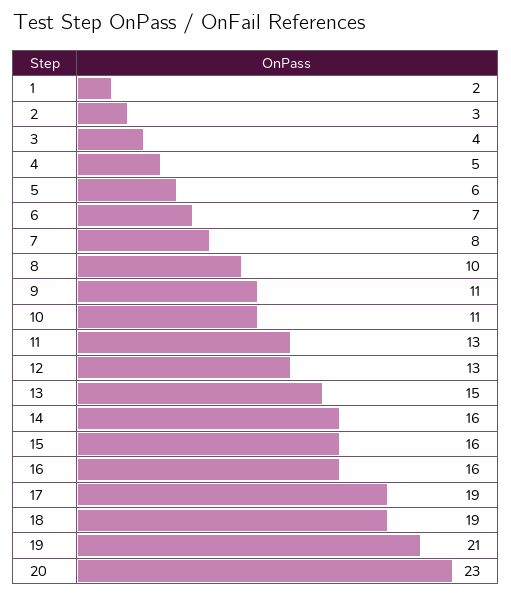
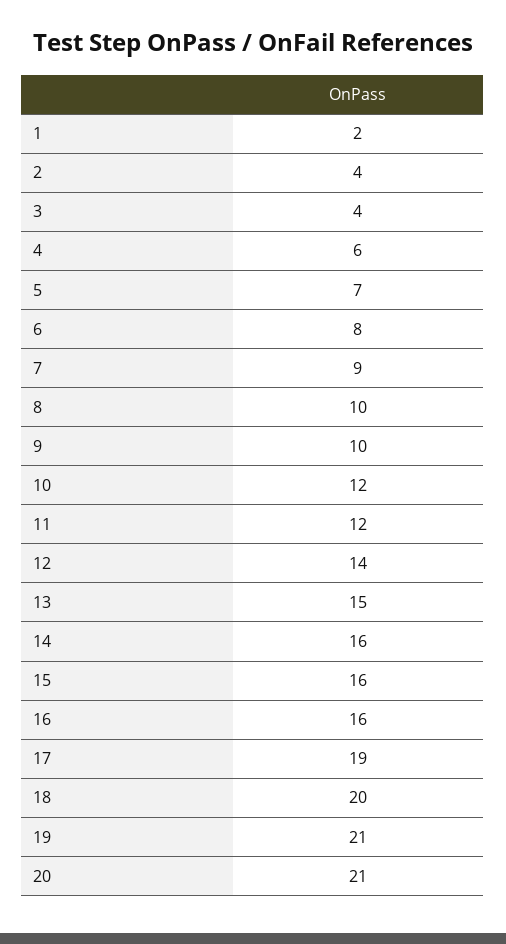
  {
    "1": 2,
-   "2": 3,
+   "2": 4,
    "3": 4,
-   "4": 5,
+   "4": 6,
-   "5": 6,
+   "5": 7,
-   "6": 7,
+   "6": 8,
-   "7": 8,
+   "7": 9,
    "8": 10,
-   "9": 11,
+   "9": 10,
-   "10": 11,
+   "10": 12,
-   "11": 13,
+   "11": 12,
-   "12": 13,
+   "12": 14,
    "13": 15,
    "14": 16,
    "15": 16,
    "16": 16,
    "17": 19,
-   "18": 19,
+   "18": 20,
    "19": 21,
-   "20": 23
+   "20": 21
  }

